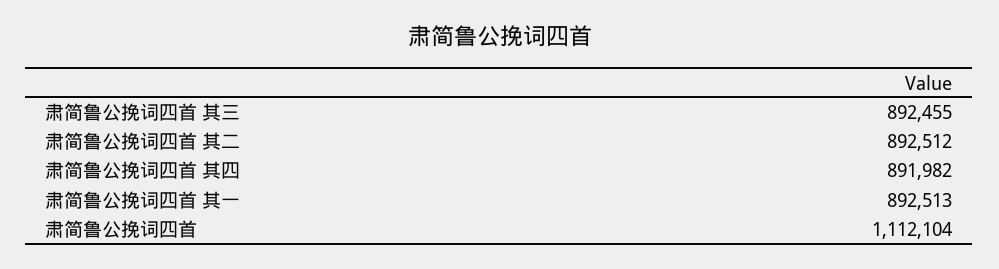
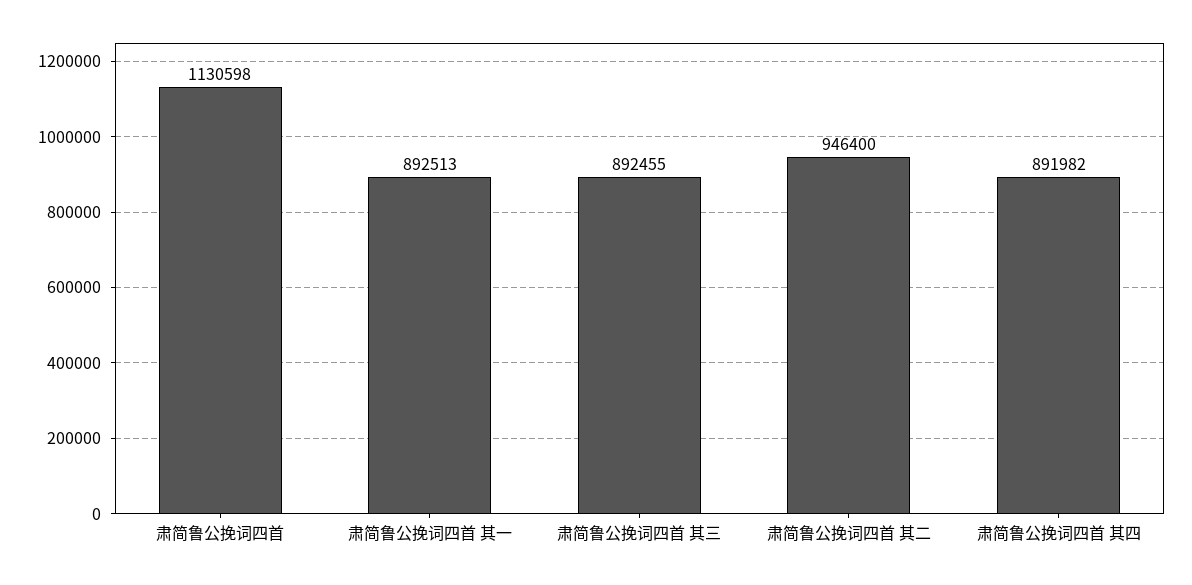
  {
    "肃简鲁公挽词四首 其三": 892455,
-   "肃简鲁公挽词四首 其二": 892512,
+   "肃简鲁公挽词四首 其二": 946400,
    "肃简鲁公挽词四首 其四": 891982,
    "肃简鲁公挽词四首 其一": 892513,
-   "肃简鲁公挽词四首": 1112104
+   "肃简鲁公挽词四首": 1130598
  }

